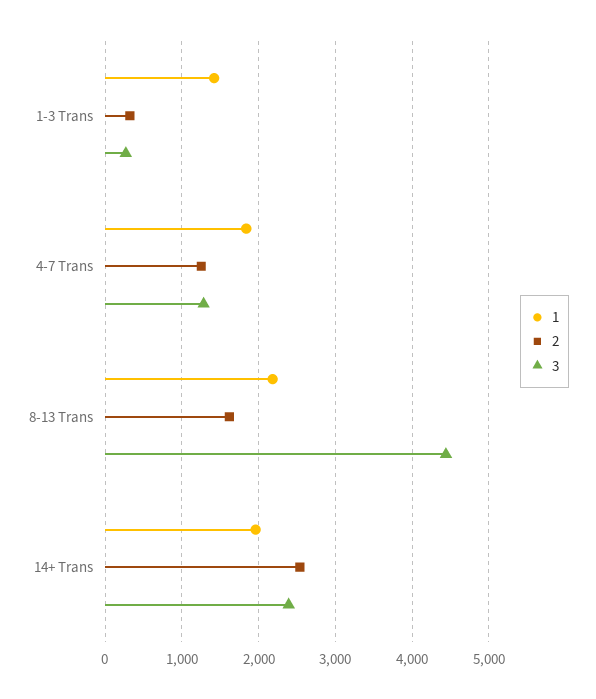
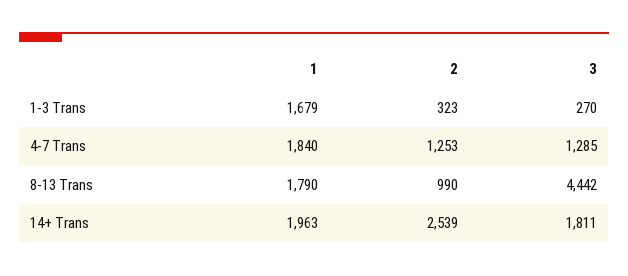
  {
    "1": {
-     "1-3 Trans": 1400,
+     "1-3 Trans": 1679,
      "4-7 Trans": 1840,
-     "8-13 Trans": 2200,
+     "8-13 Trans": 1790,
      "14+ Trans": 1963
    },
    "2": {
      "1-3 Trans": 323,
      "4-7 Trans": 1253,
-     "8-13 Trans": 1600,
+     "8-13 Trans": 990,
      "14+ Trans": 2539
    },
    "3": {
      "1-3 Trans": 270,
      "4-7 Trans": 1285,
      "8-13 Trans": 4442,
-     "14+ Trans": 2400
+     "14+ Trans": 1811
    }
  }

